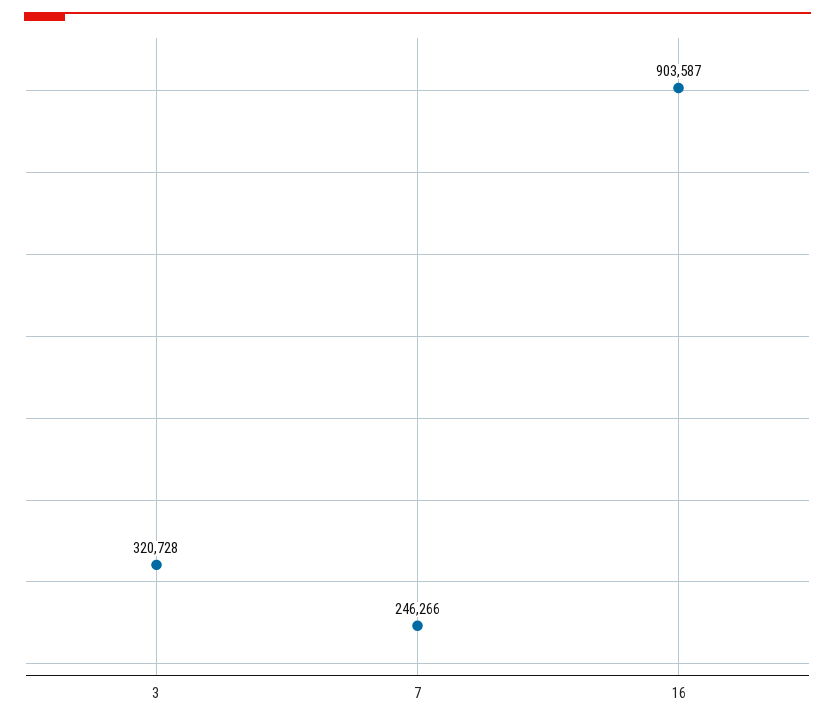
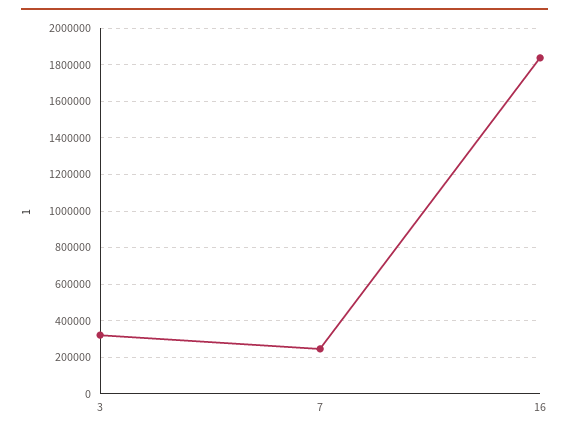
  {
    "3": 320728,
    "7": 246266,
-   "16": 903587
+   "16": 1850000
  }

